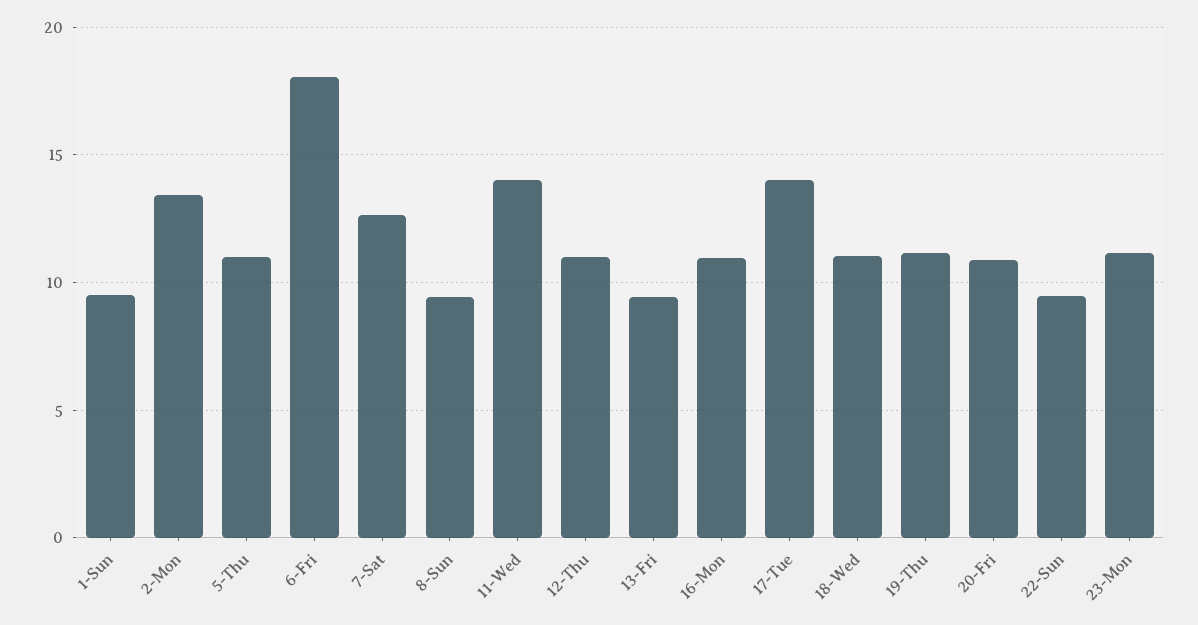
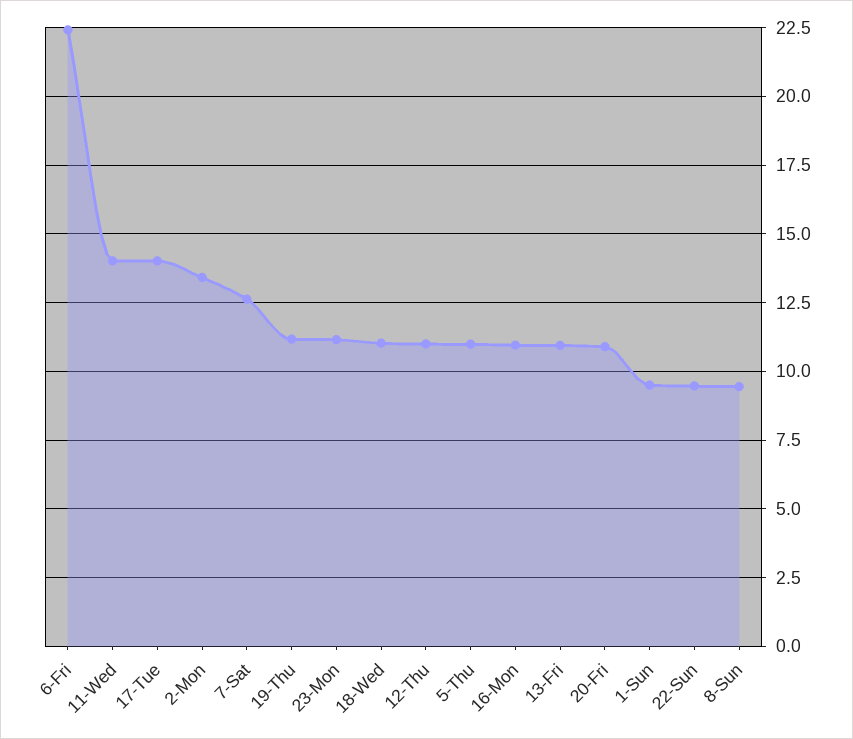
  {
    "1-Sun": 9.5,
    "2-Mon": 13.5,
    "5-Thu": 11,
-   "6-Fri": 18,
+   "6-Fri": 22.5,
    "7-Sat": 12.75,
    "8-Sun": 9.5,
    "11-Wed": 14,
    "12-Thu": 11,
-   "13-Fri": 9.5,
+   "13-Fri": 11,
    "16-Mon": 11,
    "17-Tue": 14,
    "18-Wed": 11,
    "19-Thu": 11.25,
    "20-Fri": 11,
    "22-Sun": 9.5,
    "23-Mon": 11.25
  }

